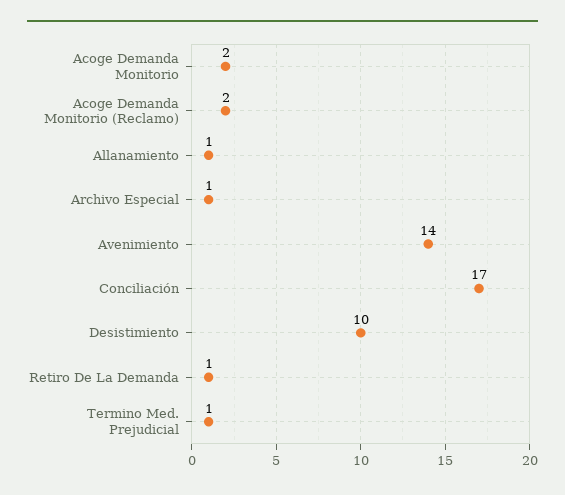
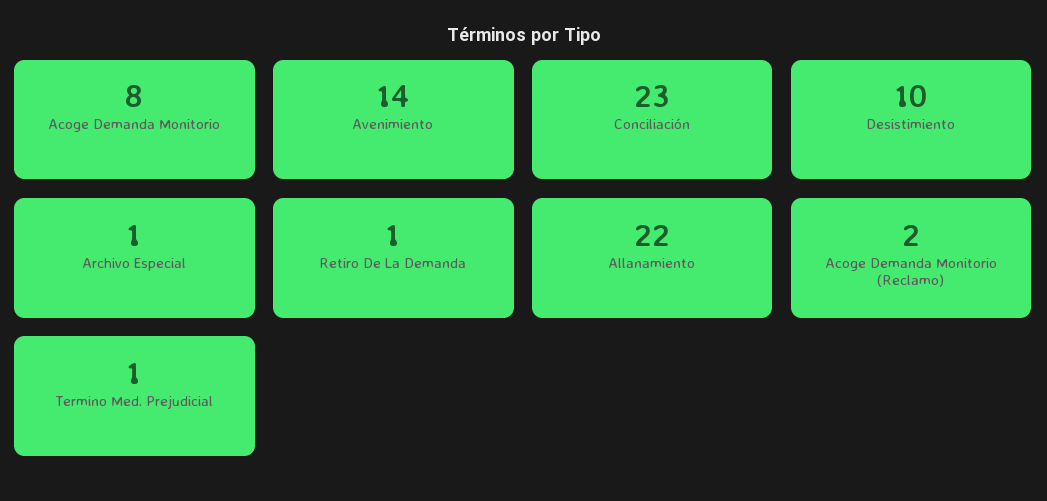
  {
-   "Acoge Demanda Monitorio": 2,
+   "Acoge Demanda Monitorio": 8,
    "Acoge Demanda Monitorio (Reclamo)": 2,
-   "Allanamiento": 1,
+   "Allanamiento": 22,
    "Archivo Especial": 1,
    "Avenimiento": 14,
-   "Conciliación": 17,
+   "Conciliación": 23,
    "Desistimiento": 10,
    "Retiro De La Demanda": 1,
    "Termino Med. Prejudicial": 1
  }

